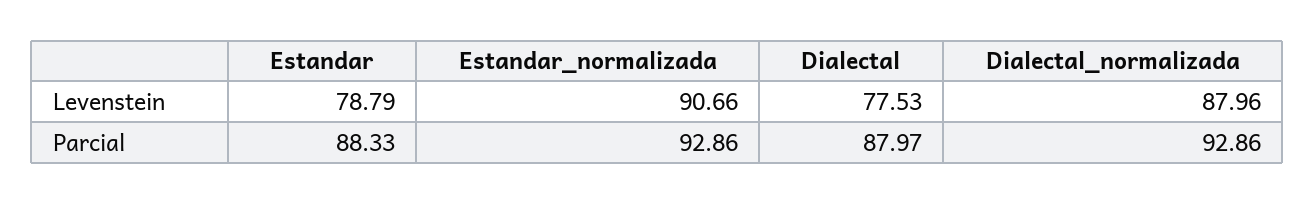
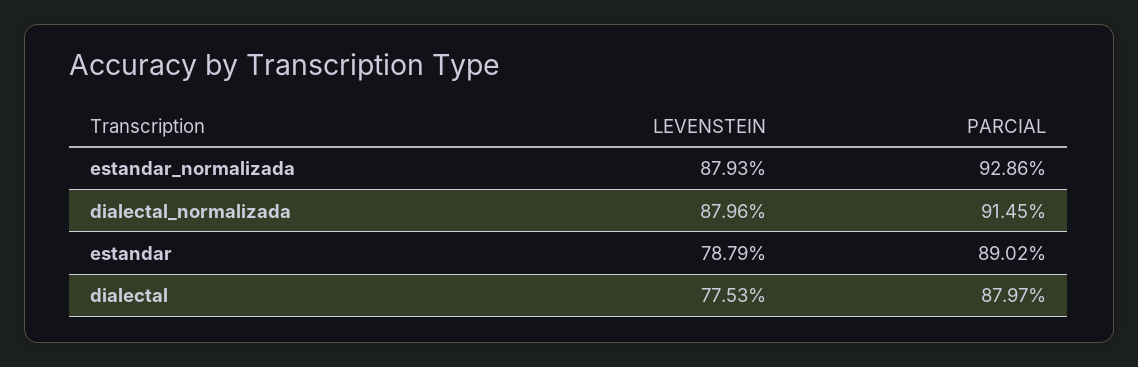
  {
    "Estandar": {
      "Levenstein": 78.79,
-     "Parcial": 88.33
+     "Parcial": 89.02
    },
    "Estandar_normalizada": {
-     "Levenstein": 90.66,
+     "Levenstein": 87.93,
      "Parcial": 92.86
    },
    "Dialectal": {
      "Levenstein": 77.53,
      "Parcial": 87.97
    },
    "Dialectal_normalizada": {
      "Levenstein": 87.96,
-     "Parcial": 92.86
+     "Parcial": 91.45
    }
  }

